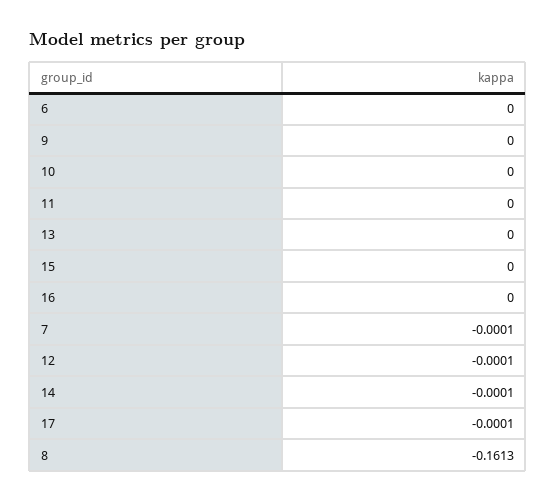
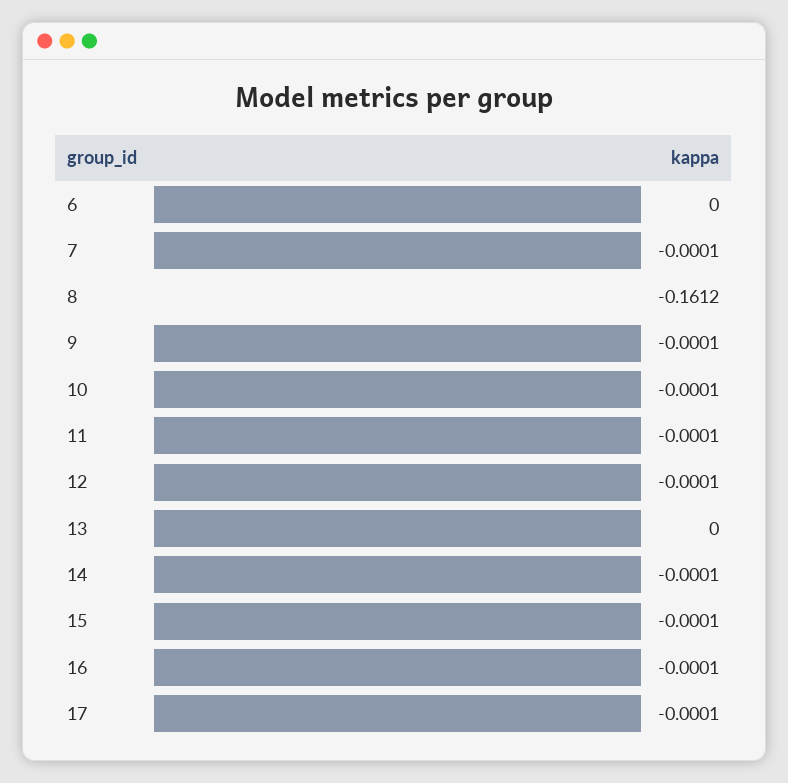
  {
    "6": 0,
-   "9": 0,
+   "9": -0.0001,
-   "10": 0,
+   "10": -0.0001,
-   "11": 0,
+   "11": -0.0001,
    "13": 0,
-   "15": 0,
+   "15": -0.0001,
-   "16": 0,
+   "16": -0.0001,
    "7": -0.0001,
    "12": -0.0001,
    "14": -0.0001,
    "17": -0.0001,
-   "8": -0.1613
+   "8": -0.1612
  }

